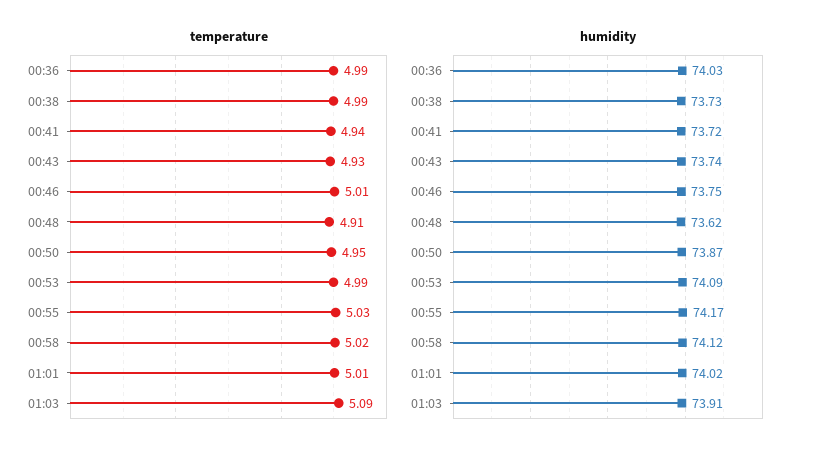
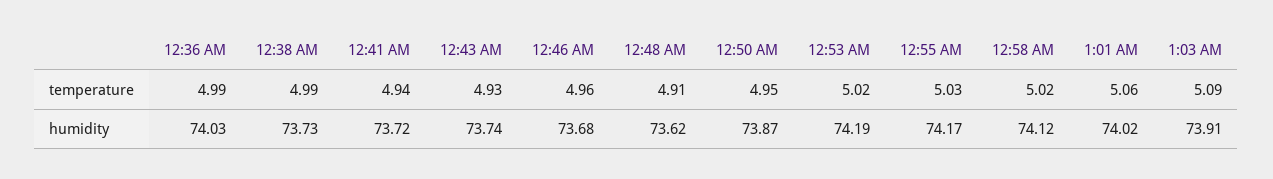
  {
    "temperature": {
      "00:36": 4.99,
      "00:38": 4.99,
      "00:41": 4.94,
      "00:43": 4.93,
-     "00:46": 5.01,
+     "00:46": 4.96,
      "00:48": 4.91,
      "00:50": 4.95,
-     "00:53": 4.99,
+     "00:53": 5.02,
      "00:55": 5.03,
      "00:58": 5.02,
-     "01:01": 5.01,
+     "01:01": 5.06,
      "01:03": 5.09
    },
    "humidity": {
      "00:36": 74.03,
      "00:38": 73.73,
      "00:41": 73.72,
      "00:43": 73.74,
-     "00:46": 73.75,
+     "00:46": 73.68,
      "00:48": 73.62,
      "00:50": 73.87,
-     "00:53": 74.09,
+     "00:53": 74.19,
      "00:55": 74.17,
      "00:58": 74.12,
      "01:01": 74.02,
      "01:03": 73.91
    }
  }

